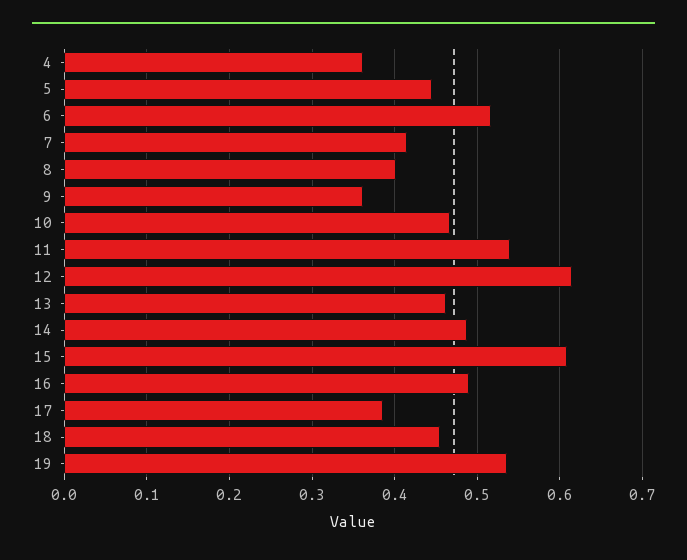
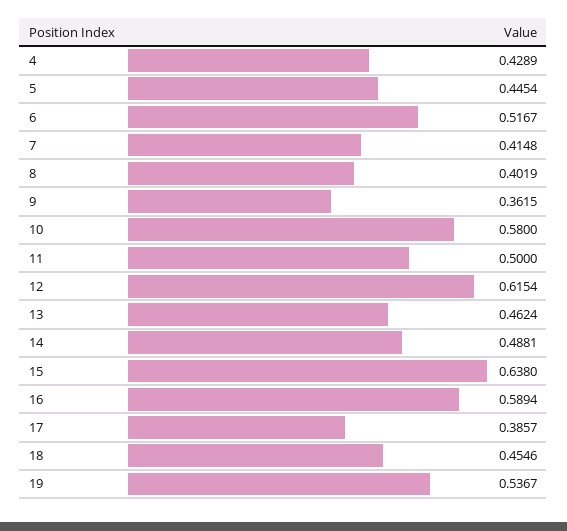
  {
-   "4": 0.36,
+   "4": 0.4289,
    "5": 0.4454,
    "6": 0.5167,
    "7": 0.4148,
    "8": 0.4019,
    "9": 0.3615,
-   "10": 0.47,
+   "10": 0.58,
-   "11": 0.54,
+   "11": 0.5,
    "12": 0.6154,
    "13": 0.4624,
    "14": 0.4881,
-   "15": 0.61,
+   "15": 0.638,
-   "16": 0.49,
+   "16": 0.5894,
    "17": 0.3857,
    "18": 0.4546,
    "19": 0.5367
  }

